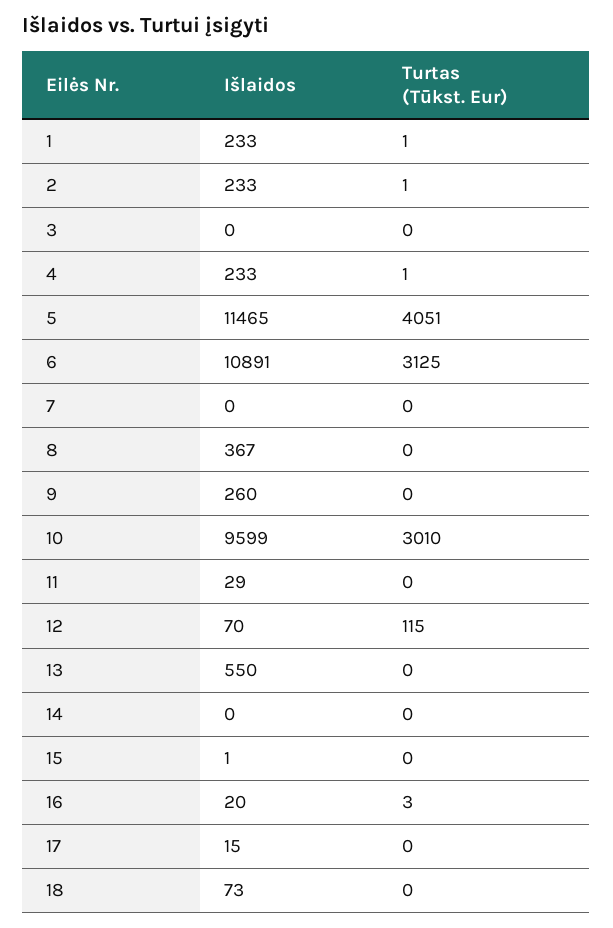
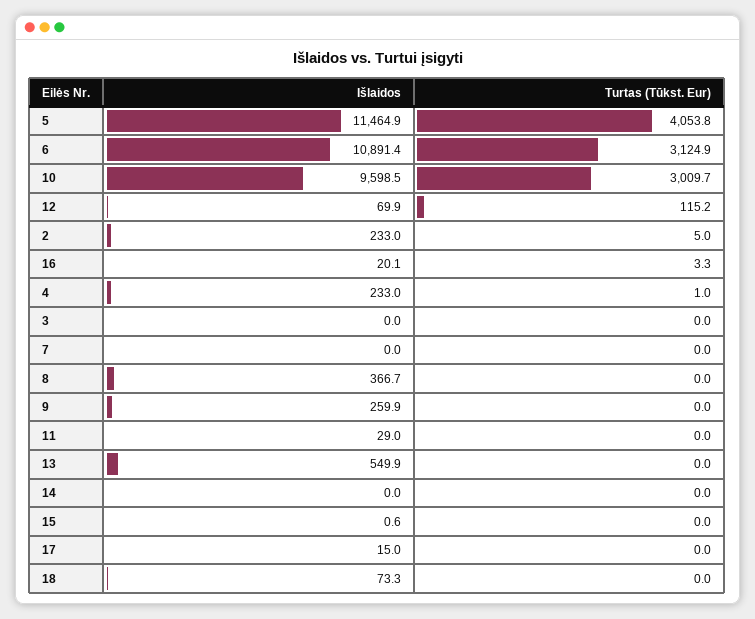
  {
    "Išlaidos": {
-     "1": 233,
      "2": 233,
      "3": 0,
      "4": 233,
      "5": 11464.9,
      "6": 10891.4,
      "7": 0,
      "8": 366.7,
      "9": 259.9,
      "10": 9598.5,
      "11": 29,
      "12": 69.9,
      "13": 549.9,
      "14": 0,
      "15": 0.6,
      "16": 20.1,
      "17": 15,
      "18": 73.3
    },
    "Turtas (Tūkst. Eur)": {
-     "1": 1,
-     "2": 1,
+     "2": 5,
      "3": 0,
      "4": 1,
-     "5": 4051,
+     "5": 4053.8,
      "6": 3124.9,
      "7": 0,
      "8": 0,
      "9": 0,
      "10": 3009.7,
      "11": 0,
      "12": 115.2,
      "13": 0,
      "14": 0,
      "15": 0,
      "16": 3.3,
      "17": 0,
      "18": 0
    }
  }

